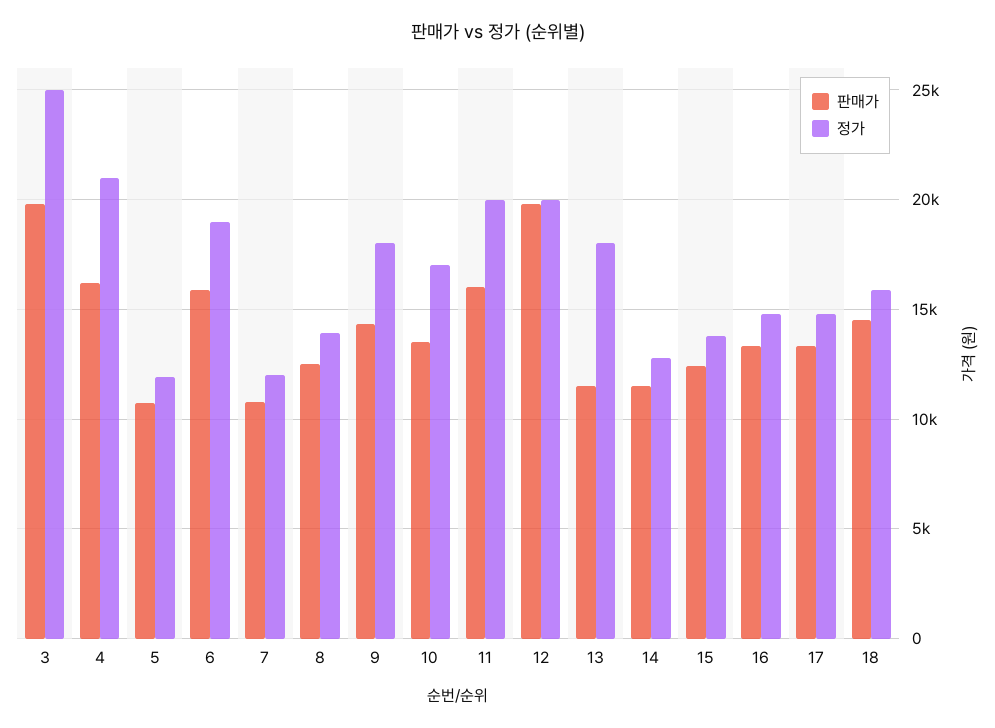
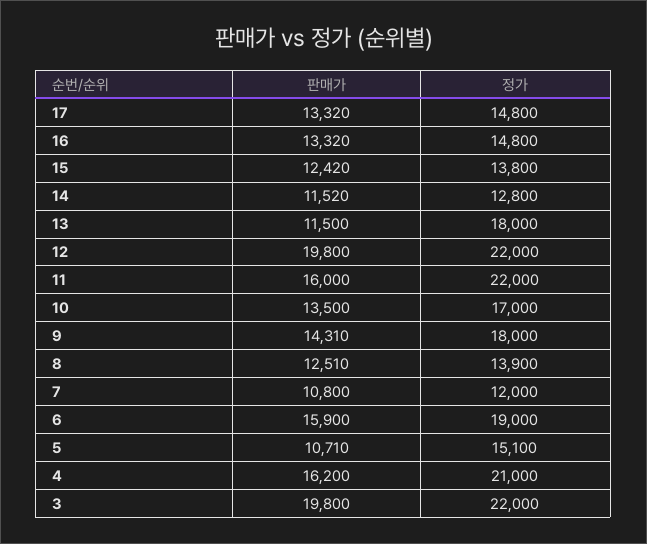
  {
    "판매가": {
      "3": 19800,
      "4": 16200,
      "5": 10710,
      "6": 15900,
      "7": 10800,
      "8": 12510,
      "9": 14310,
      "10": 13500,
      "11": 16000,
      "12": 19800,
      "13": 11500,
      "14": 11520,
      "15": 12420,
      "16": 13320,
-     "17": 13320,
+     "17": 13320
-     "18": 14500
    },
    "정가": {
-     "3": 25000,
+     "3": 22000,
      "4": 21000,
-     "5": 12000,
+     "5": 15100,
      "6": 19000,
      "7": 12000,
      "8": 13900,
      "9": 18000,
      "10": 17000,
-     "11": 20000,
+     "11": 22000,
-     "12": 20000,
+     "12": 22000,
      "13": 18000,
      "14": 12800,
      "15": 13800,
      "16": 14800,
-     "17": 14800,
+     "17": 14800
-     "18": 16000
    }
  }

